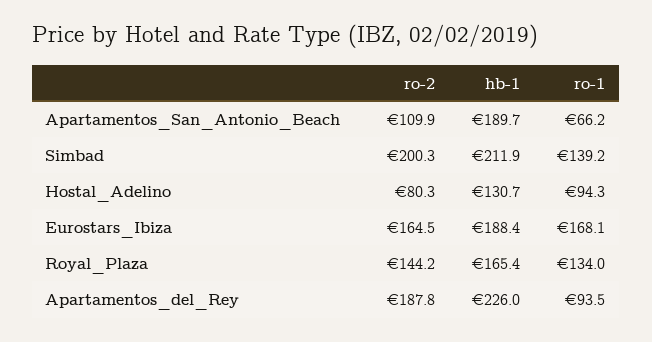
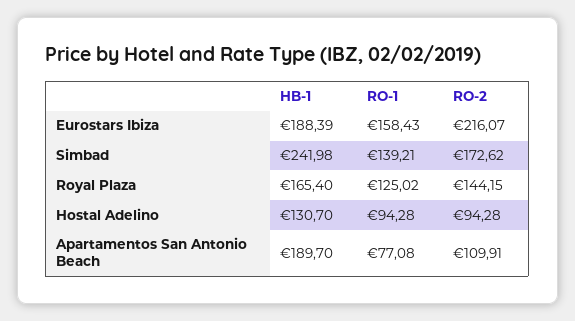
  {
    "ro-2": {
      "Apartamentos_San_Antonio_Beach": 109.91,
-     "Simbad": 200.3,
+     "Simbad": 172.62,
-     "Hostal_Adelino": 80.3,
+     "Hostal_Adelino": 94.28,
-     "Eurostars_Ibiza": 164.5,
+     "Eurostars_Ibiza": 216.07,
-     "Royal_Plaza": 144.15,
+     "Royal_Plaza": 144.15
-     "Apartamentos_del_Rey": 187.8
    },
    "hb-1": {
      "Apartamentos_San_Antonio_Beach": 189.7,
-     "Simbad": 211.9,
+     "Simbad": 241.98,
      "Hostal_Adelino": 130.7,
      "Eurostars_Ibiza": 188.39,
-     "Royal_Plaza": 165.4,
+     "Royal_Plaza": 165.4
-     "Apartamentos_del_Rey": 226
    },
    "ro-1": {
-     "Apartamentos_San_Antonio_Beach": 66.2,
+     "Apartamentos_San_Antonio_Beach": 77.08,
      "Simbad": 139.21,
      "Hostal_Adelino": 94.28,
-     "Eurostars_Ibiza": 168.1,
+     "Eurostars_Ibiza": 158.43,
-     "Royal_Plaza": 134,
+     "Royal_Plaza": 125.02
-     "Apartamentos_del_Rey": 93.5
    }
  }

